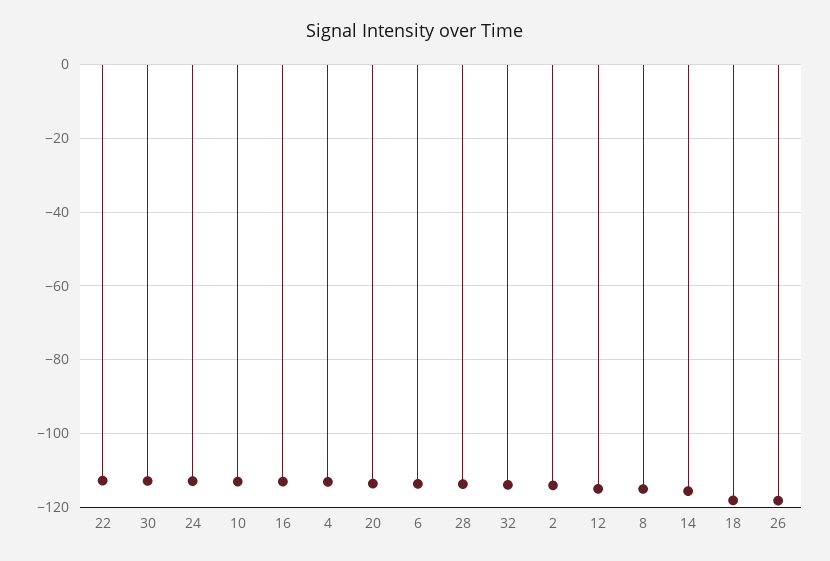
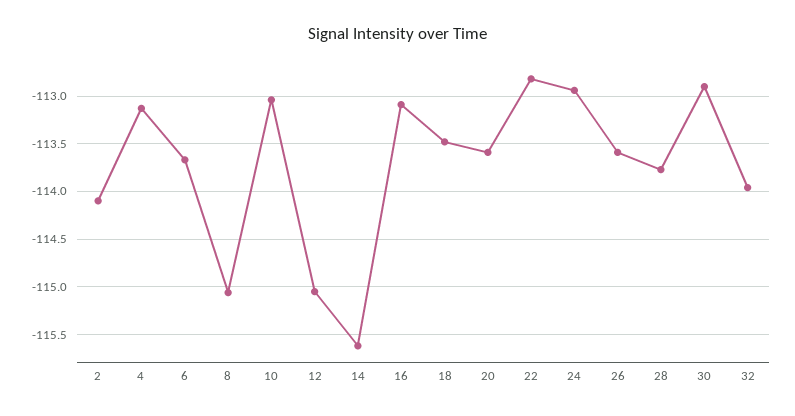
  {
    "22": -112.8,
    "30": -112.9,
    "24": -112.9,
    "10": -113,
    "16": -113.1,
    "4": -113.1,
    "20": -113.6,
    "6": -113.7,
    "28": -113.8,
    "32": -114,
    "2": -114.1,
    "12": -115.1,
    "8": -115.1,
    "14": -115.6,
-   "18": -118,
+   "18": -113.5,
-   "26": -118
+   "26": -113.6
  }

